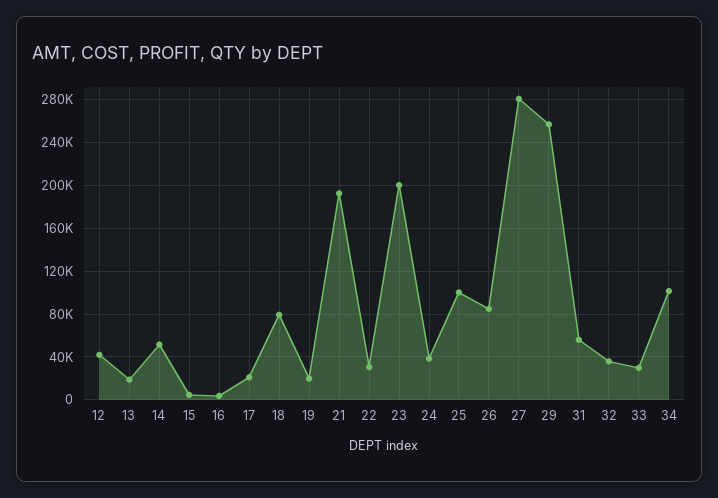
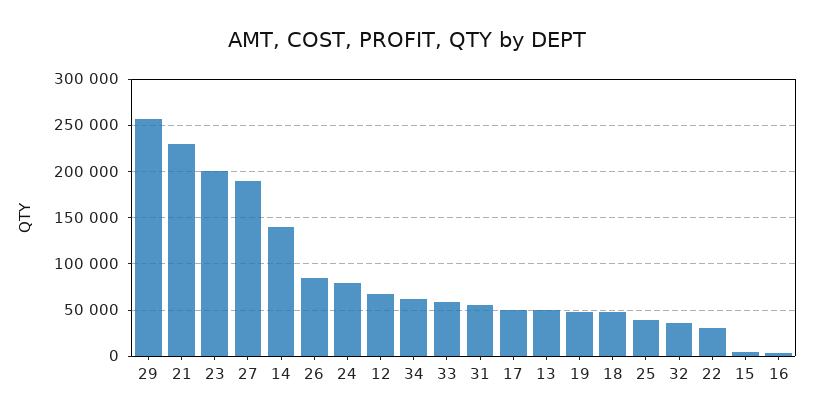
  {
-   "12": 40000,
+   "12": 70000,
-   "13": 20000,
+   "13": 50000,
-   "14": 50000,
+   "14": 140000,
    "15": 0,
    "16": 0,
-   "17": 20000,
+   "17": 50000,
-   "18": 80000,
+   "18": 50000,
-   "19": 20000,
+   "19": 50000,
-   "21": 190000,
+   "21": 230000,
    "22": 30000,
    "23": 200000,
-   "24": 40000,
+   "24": 80000,
-   "25": 100000,
+   "25": 40000,
    "26": 80000,
-   "27": 280000,
+   "27": 190000,
    "29": 260000,
    "31": 60000,
    "32": 40000,
-   "33": 30000,
+   "33": 60000,
-   "34": 100000
+   "34": 60000
  }

